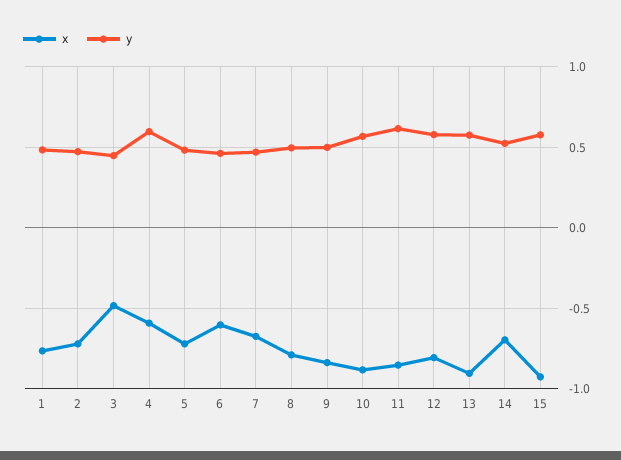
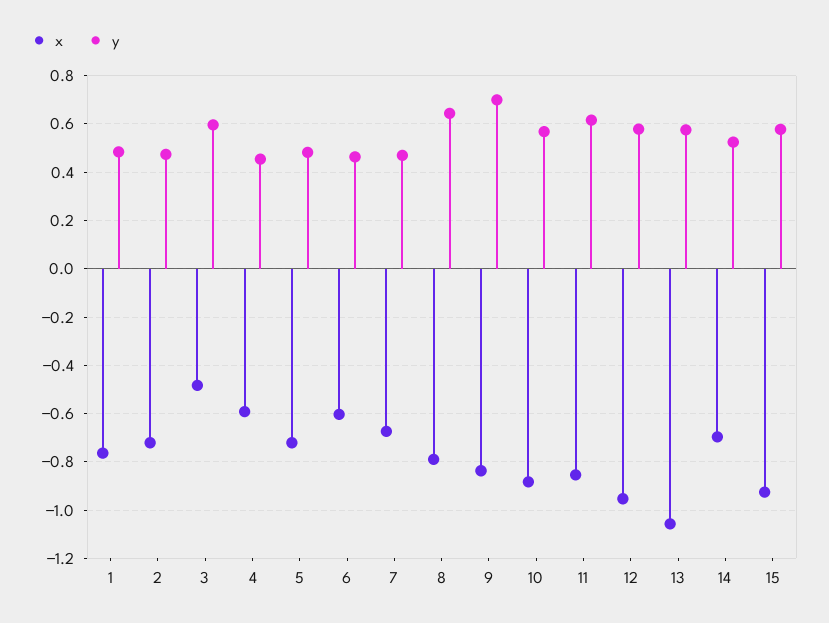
  {
    "x": {
      "1": -0.775,
      "2": -0.725,
      "3": -0.475,
      "4": -0.6,
      "5": -0.725,
      "6": -0.6,
      "7": -0.675,
      "8": -0.8,
      "9": -0.825,
      "10": -0.875,
      "11": -0.85,
-     "12": -0.8,
+     "12": -0.95,
-     "13": -0.9,
+     "13": -1.05,
      "14": -0.7,
      "15": -0.925
    },
    "y": {
      "1": 0.475,
      "2": 0.475,
-     "3": 0.45,
+     "3": 0.6,
-     "4": 0.6,
+     "4": 0.45,
      "5": 0.475,
      "6": 0.475,
      "7": 0.475,
-     "8": 0.5,
+     "8": 0.65,
-     "9": 0.5,
+     "9": 0.7,
      "10": 0.575,
      "11": 0.625,
      "12": 0.575,
      "13": 0.575,
      "14": 0.525,
      "15": 0.575
    }
  }

